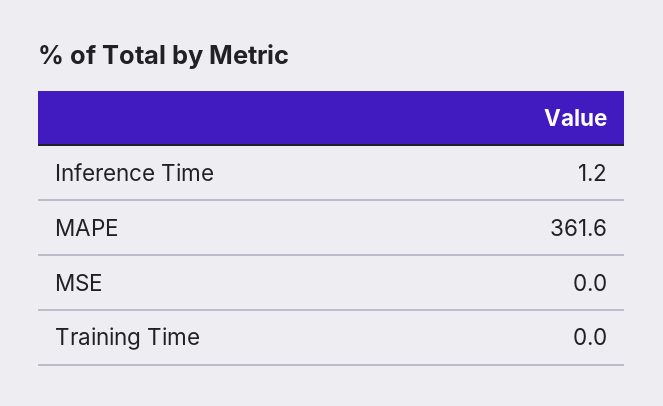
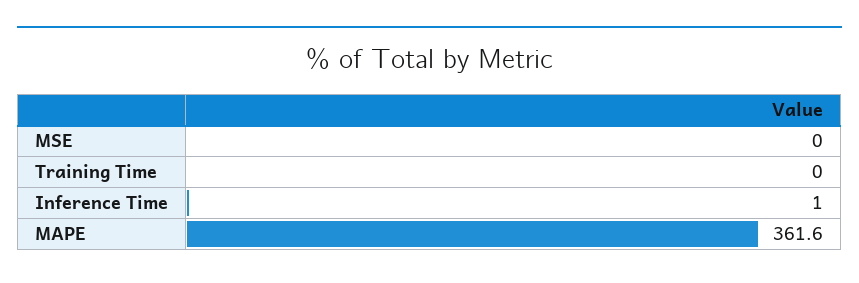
  {
-   "Inference Time": 1.2,
+   "Inference Time": 1,
    "MAPE": 361.6,
    "MSE": 0,
    "Training Time": 0
  }

